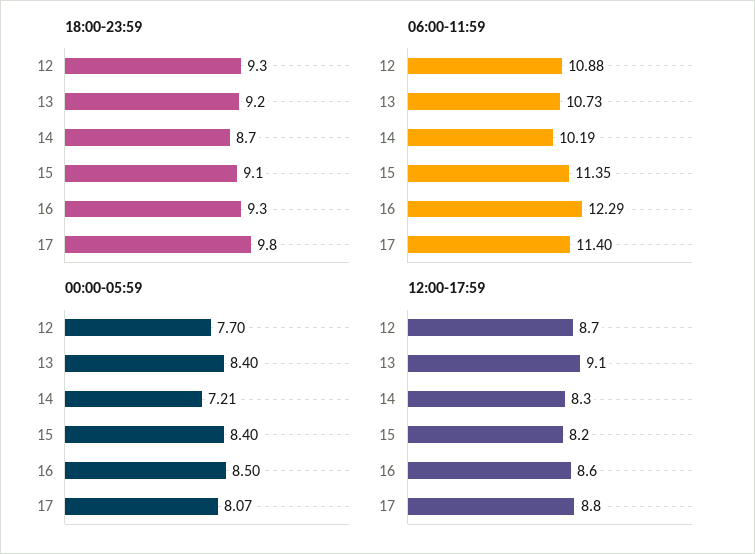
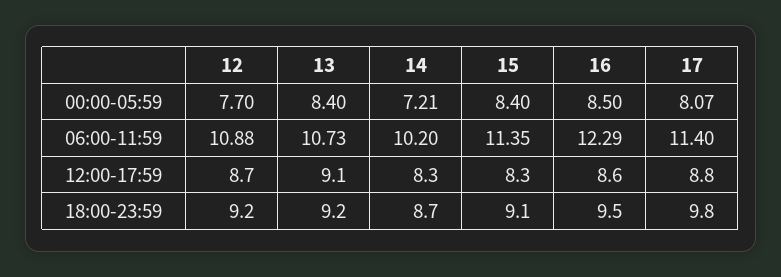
  {
    "18:00-23:59": {
-     "12": 9.3,
+     "12": 9.2,
      "13": 9.2,
      "14": 8.7,
      "15": 9.1,
-     "16": 9.3,
+     "16": 9.5,
      "17": 9.8
    },
    "06:00-11:59": {
      "12": 10.88,
      "13": 10.73,
-     "14": 10.19,
+     "14": 10.2,
      "15": 11.35,
      "16": 12.29,
      "17": 11.4
    },
    "00:00-05:59": {
      "12": 7.7,
      "13": 8.4,
      "14": 7.21,
      "15": 8.4,
      "16": 8.5,
      "17": 8.07
    },
    "12:00-17:59": {
      "12": 8.7,
      "13": 9.1,
      "14": 8.3,
-     "15": 8.2,
+     "15": 8.3,
      "16": 8.6,
      "17": 8.8
    }
  }

